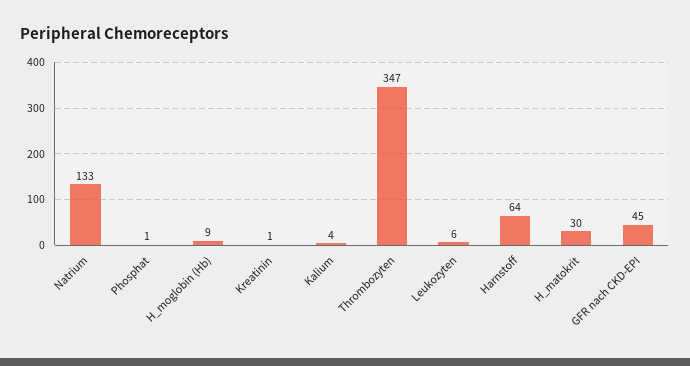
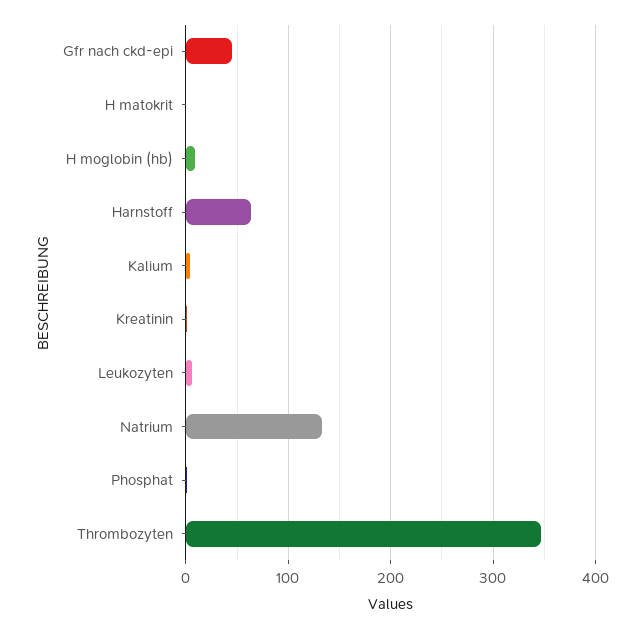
  {
    "Natrium": 133,
    "Phosphat": 1,
    "H_moglobin (Hb)": 9,
    "Kreatinin": 1,
    "Kalium": 4,
    "Thrombozyten": 347,
    "Leukozyten": 6,
    "Harnstoff": 64,
-   "H_matokrit": 30,
+   "H_matokrit": 0,
    "GFR nach CKD-EPI": 45
  }

